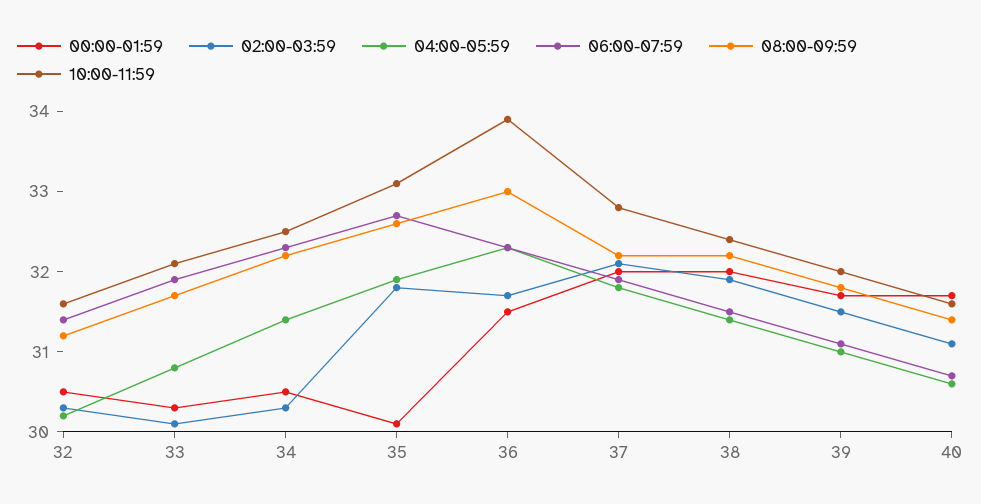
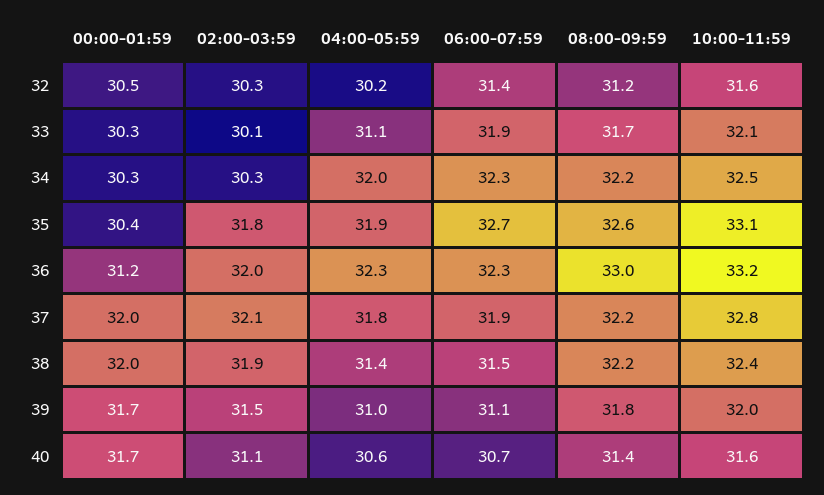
  {
    "00:00-01:59": {
      "32": 30.5,
      "33": 30.3,
-     "34": 30.5,
+     "34": 30.3,
-     "35": 30.1,
+     "35": 30.4,
-     "36": 31.5,
+     "36": 31.2,
      "37": 32,
      "38": 32,
      "39": 31.7,
      "40": 31.7
    },
    "02:00-03:59": {
      "32": 30.3,
      "33": 30.1,
      "34": 30.3,
      "35": 31.8,
-     "36": 31.7,
+     "36": 32,
      "37": 32.1,
      "38": 31.9,
      "39": 31.5,
      "40": 31.1
    },
    "04:00-05:59": {
      "32": 30.2,
-     "33": 30.8,
+     "33": 31.1,
-     "34": 31.4,
+     "34": 32,
      "35": 31.9,
      "36": 32.3,
      "37": 31.8,
      "38": 31.4,
      "39": 31,
      "40": 30.6
    },
    "06:00-07:59": {
      "32": 31.4,
      "33": 31.9,
      "34": 32.3,
      "35": 32.7,
      "36": 32.3,
      "37": 31.9,
      "38": 31.5,
      "39": 31.1,
      "40": 30.7
    },
    "08:00-09:59": {
      "32": 31.2,
      "33": 31.7,
      "34": 32.2,
      "35": 32.6,
      "36": 33,
      "37": 32.2,
      "38": 32.2,
      "39": 31.8,
      "40": 31.4
    },
    "10:00-11:59": {
      "32": 31.6,
      "33": 32.1,
      "34": 32.5,
      "35": 33.1,
-     "36": 33.9,
+     "36": 33.2,
      "37": 32.8,
      "38": 32.4,
      "39": 32,
      "40": 31.6
    }
  }

